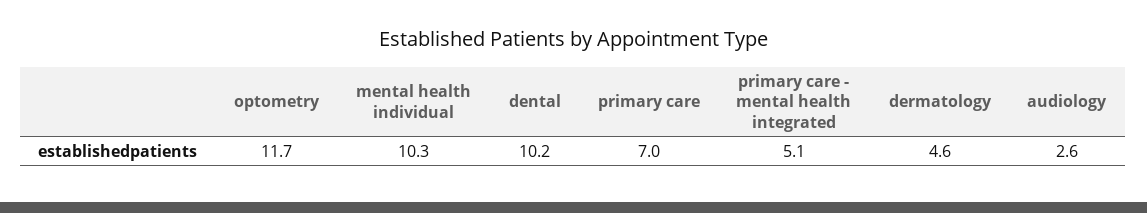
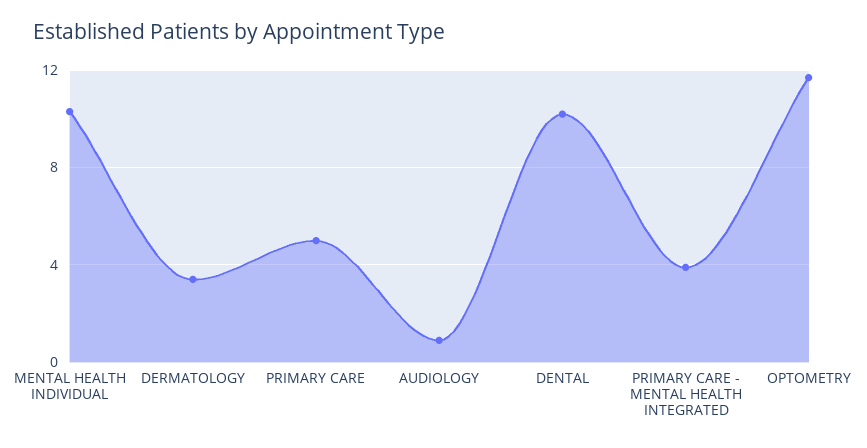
  {
    "optometry": 11.7,
    "mental health individual": 10.3,
    "dental": 10.2,
-   "primary care": 7,
+   "primary care": 5,
-   "primary care - mental health integrated": 5.1,
+   "primary care - mental health integrated": 4,
-   "dermatology": 4.6,
+   "dermatology": 3.5,
-   "audiology": 2.6
+   "audiology": 1
  }

